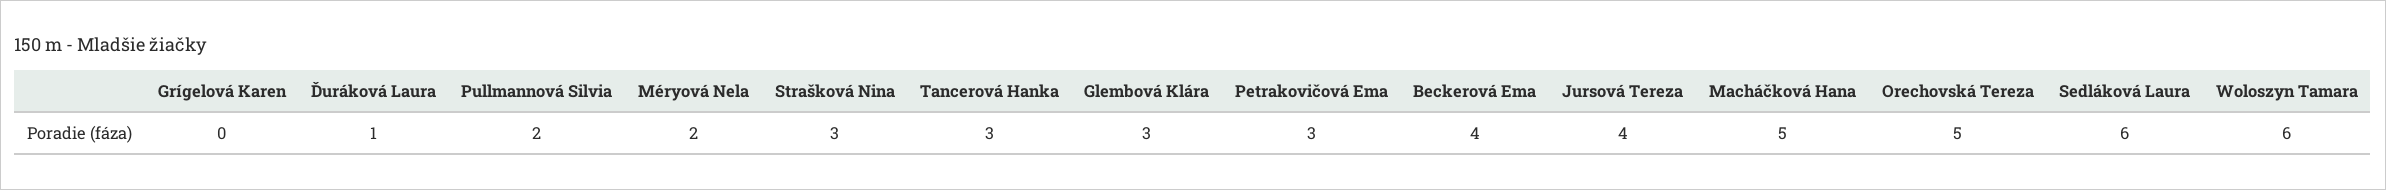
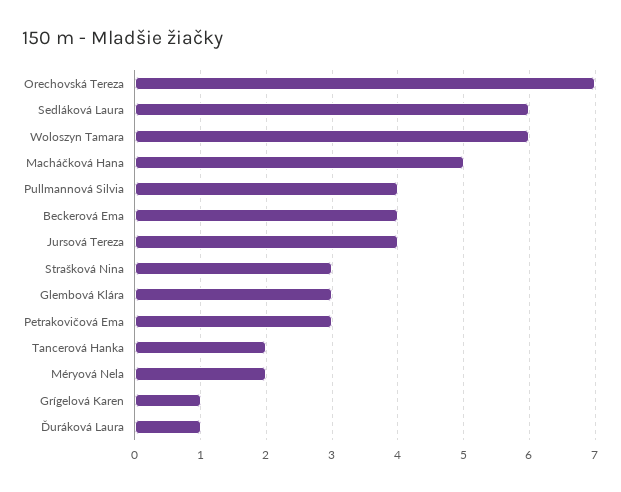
  {
-   "Grígelová Karen": 0,
+   "Grígelová Karen": 1,
    "Ďuráková Laura": 1,
-   "Pullmannová Silvia": 2,
+   "Pullmannová Silvia": 4,
    "Méryová Nela": 2,
    "Strašková Nina": 3,
-   "Tancerová Hanka": 3,
+   "Tancerová Hanka": 2,
    "Glembová Klára": 3,
    "Petrakovičová Ema": 3,
    "Beckerová Ema": 4,
    "Jursová Tereza": 4,
    "Macháčková Hana": 5,
-   "Orechovská Tereza": 5,
+   "Orechovská Tereza": 7,
    "Sedláková Laura": 6,
    "Woloszyn Tamara": 6
  }

